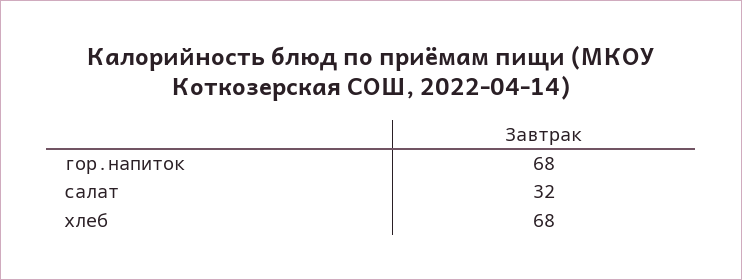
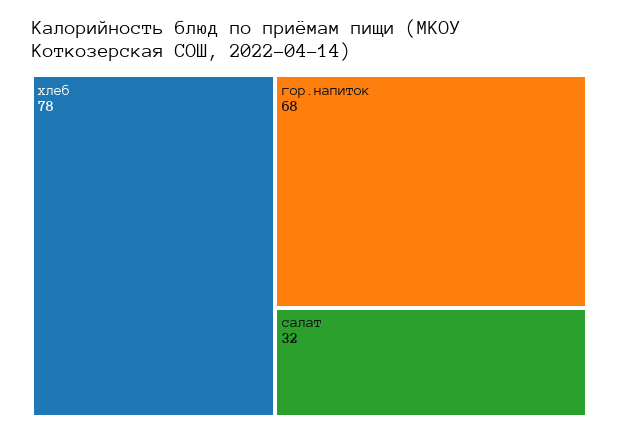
  {
    "гор.напиток": 68,
    "салат": 32,
-   "хлеб": 68
+   "хлеб": 78
  }

